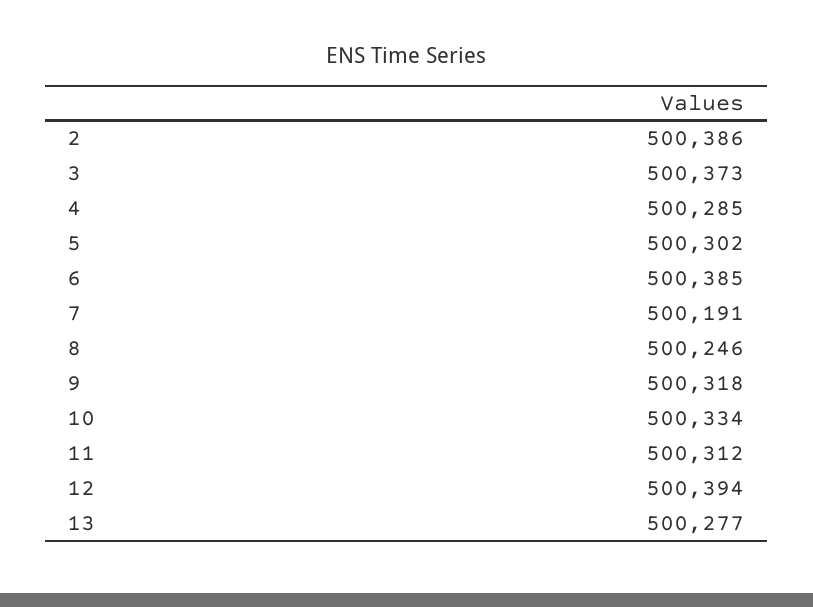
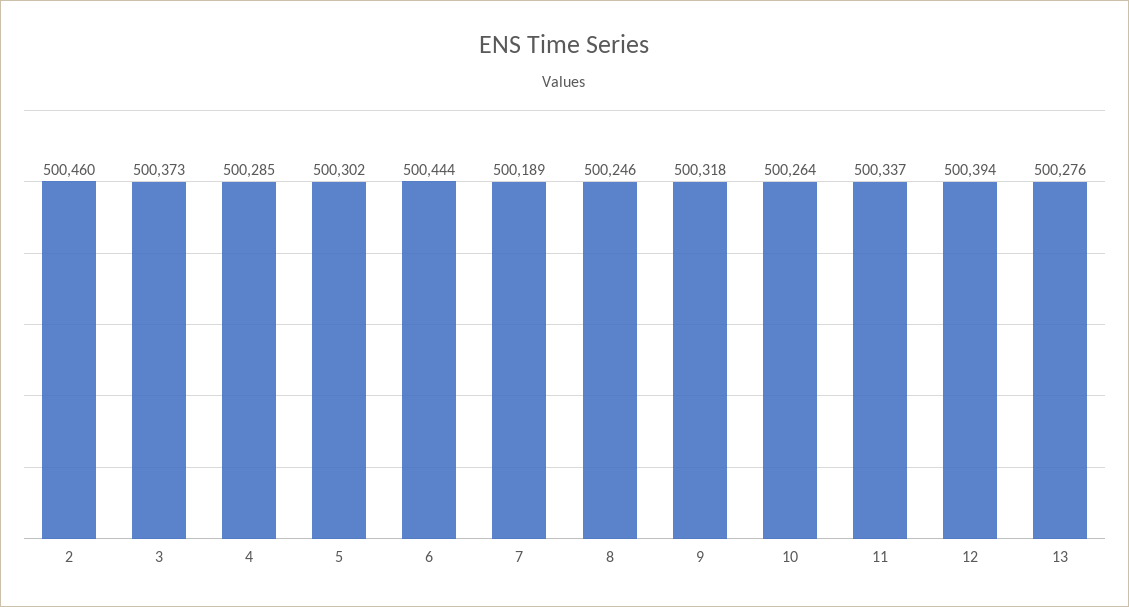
  {
-   "2": 500386,
+   "2": 500460,
    "3": 500373,
    "4": 500285,
    "5": 500302,
-   "6": 500385,
+   "6": 500444,
-   "7": 500191,
+   "7": 500189,
    "8": 500246,
    "9": 500318,
-   "10": 500334,
+   "10": 500264,
-   "11": 500312,
+   "11": 500337,
    "12": 500394,
-   "13": 500277
+   "13": 500276
  }

